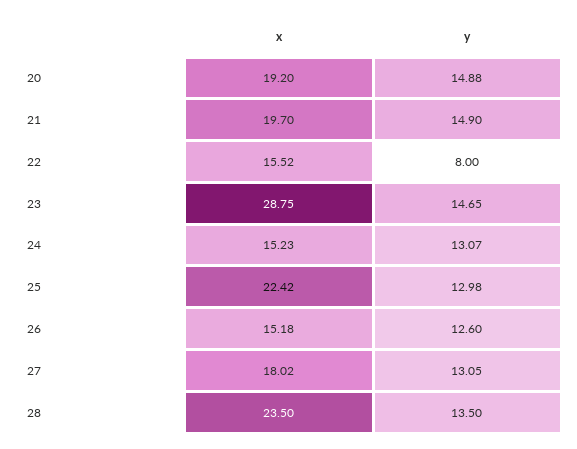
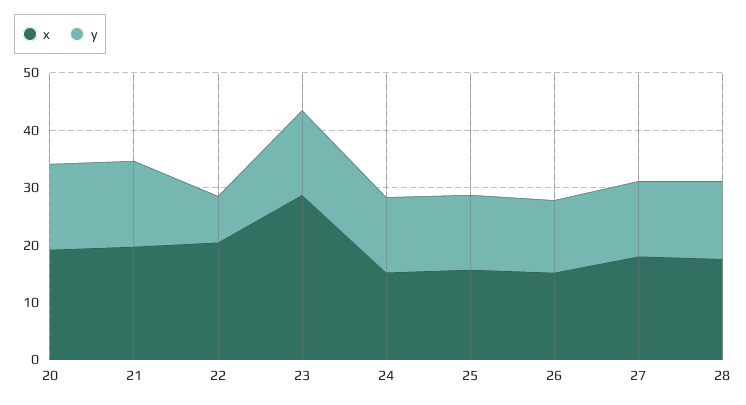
  {
    "x": {
      "20": 19.2,
      "21": 19.7,
-     "22": 15.52,
+     "22": 20,
      "23": 28.75,
      "24": 15.23,
-     "25": 22.42,
+     "25": 16,
      "26": 15.18,
      "27": 18.02,
-     "28": 23.5
+     "28": 18
    },
    "y": {
      "20": 14.88,
      "21": 14.9,
      "22": 8,
      "23": 14.65,
      "24": 13.07,
      "25": 12.98,
      "26": 12.6,
      "27": 13.05,
      "28": 13.5
    }
  }

